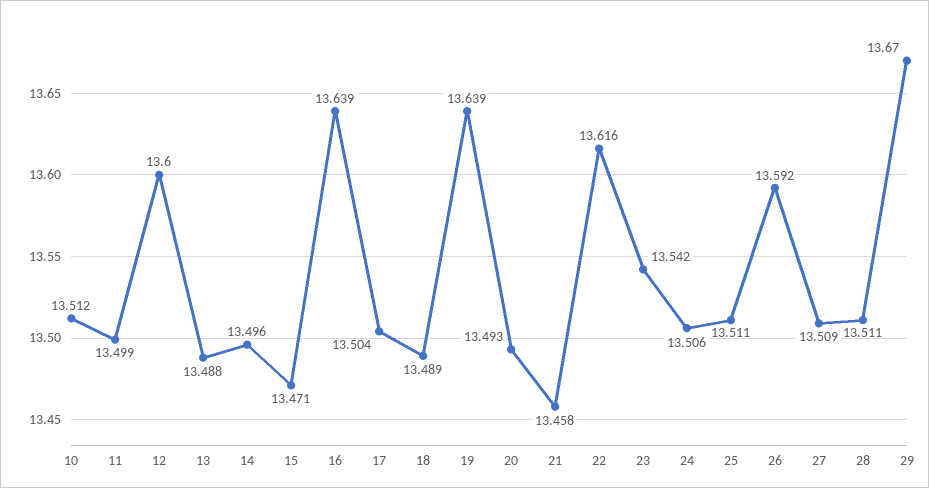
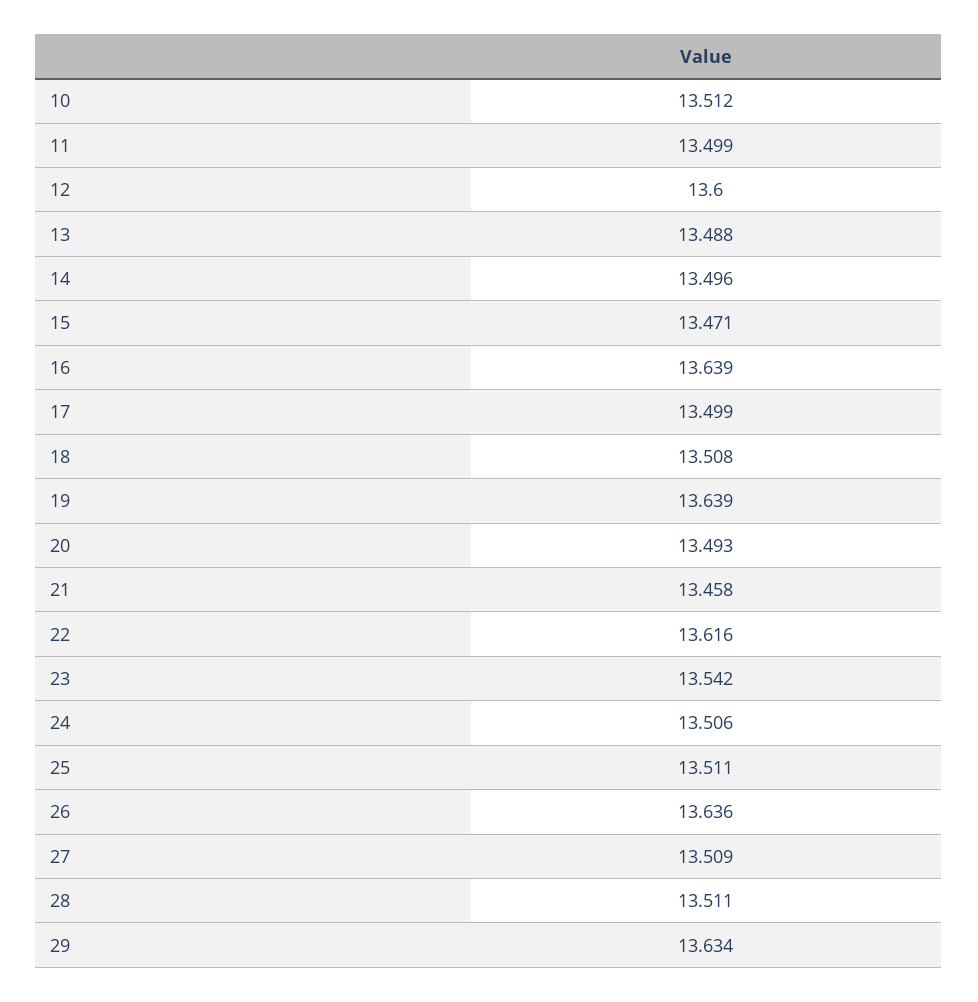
  {
    "10": 13.512,
    "11": 13.499,
    "12": 13.6,
    "13": 13.488,
    "14": 13.496,
    "15": 13.471,
    "16": 13.639,
-   "17": 13.504,
+   "17": 13.499,
-   "18": 13.489,
+   "18": 13.508,
    "19": 13.639,
    "20": 13.493,
    "21": 13.458,
    "22": 13.616,
    "23": 13.542,
    "24": 13.506,
    "25": 13.511,
-   "26": 13.592,
+   "26": 13.636,
    "27": 13.509,
    "28": 13.511,
-   "29": 13.67
+   "29": 13.634
  }

